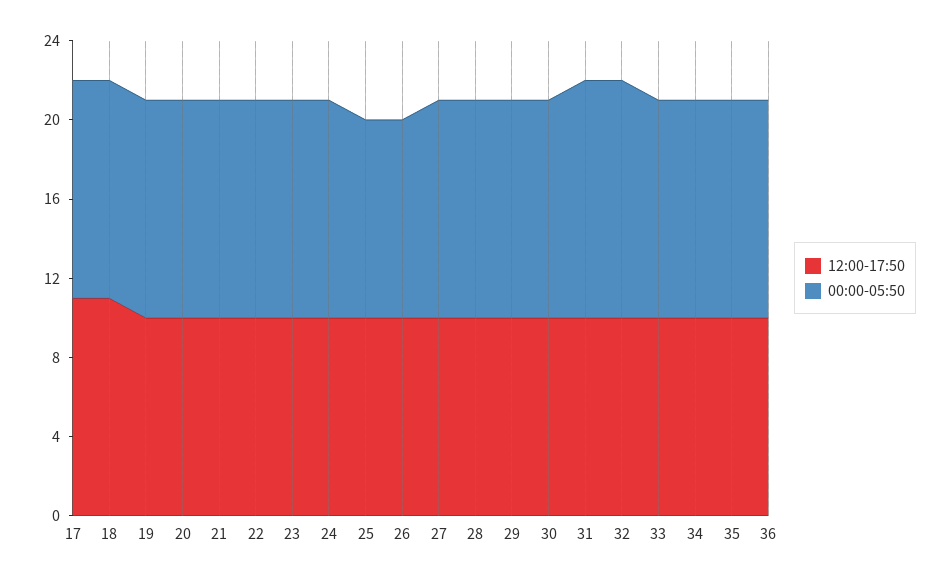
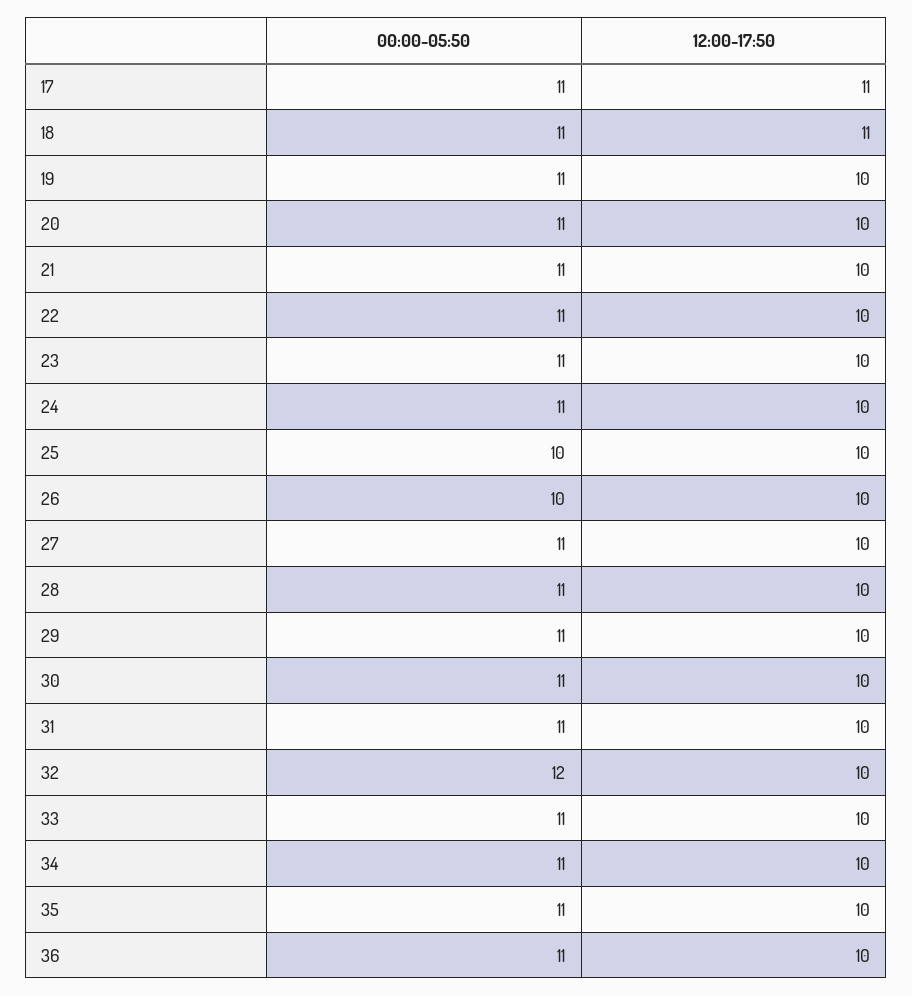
  {
    "12:00-17:50": {
      "17": 11,
      "18": 11,
      "19": 10,
      "20": 10,
      "21": 10,
      "22": 10,
      "23": 10,
      "24": 10,
      "25": 10,
      "26": 10,
      "27": 10,
      "28": 10,
      "29": 10,
      "30": 10,
      "31": 10,
      "32": 10,
      "33": 10,
      "34": 10,
      "35": 10,
      "36": 10
    },
    "00:00-05:50": {
      "17": 11,
      "18": 11,
      "19": 11,
      "20": 11,
      "21": 11,
      "22": 11,
      "23": 11,
      "24": 11,
      "25": 10,
      "26": 10,
      "27": 11,
      "28": 11,
      "29": 11,
      "30": 11,
-     "31": 12,
+     "31": 11,
      "32": 12,
      "33": 11,
      "34": 11,
      "35": 11,
      "36": 11
    }
  }

